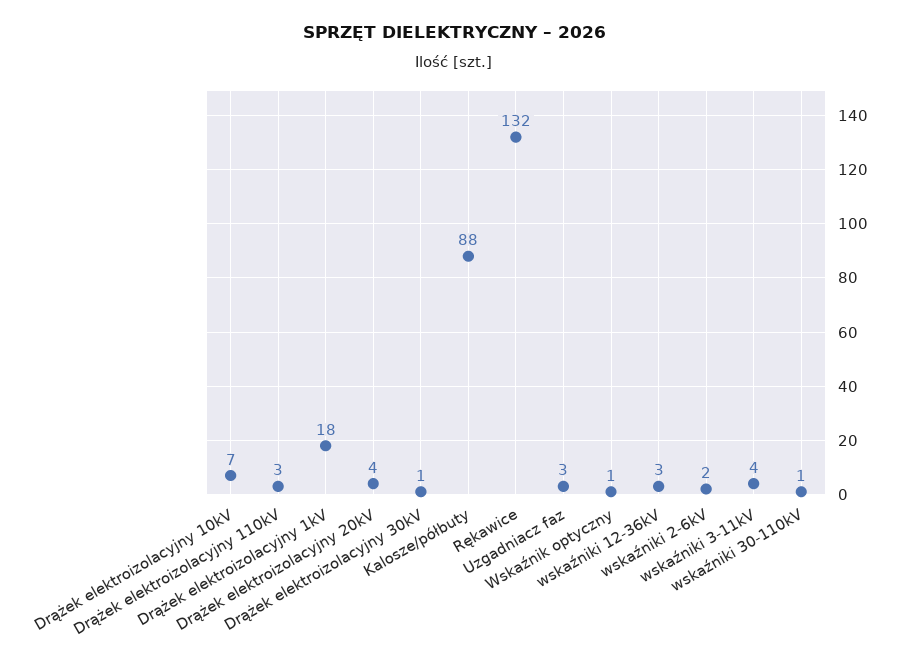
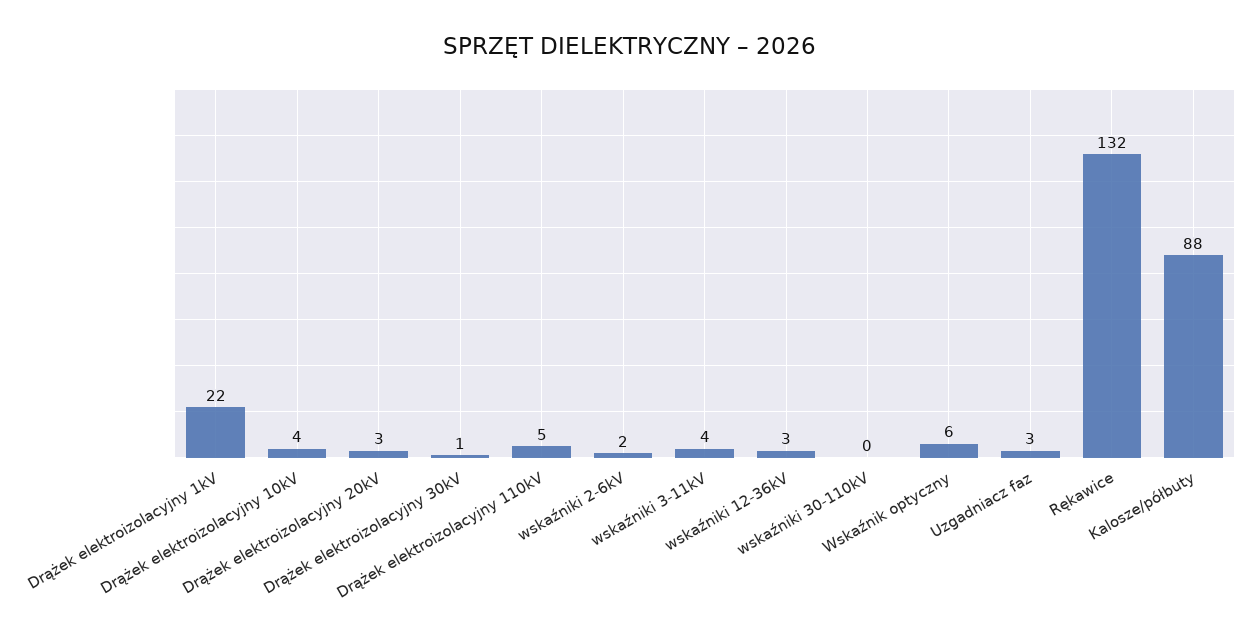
  {
-   "Drążek elektroizolacyjny 10kV": 7,
+   "Drążek elektroizolacyjny 10kV": 4,
-   "Drążek elektroizolacyjny 110kV": 3,
+   "Drążek elektroizolacyjny 110kV": 5,
-   "Drążek elektroizolacyjny 1kV": 18,
+   "Drążek elektroizolacyjny 1kV": 22,
-   "Drążek elektroizolacyjny 20kV": 4,
+   "Drążek elektroizolacyjny 20kV": 3,
    "Drążek elektroizolacyjny 30kV": 1,
    "Kalosze/półbuty": 88,
    "Rękawice": 132,
    "Uzgadniacz faz": 3,
-   "Wskaźnik optyczny": 1,
+   "Wskaźnik optyczny": 6,
    "wskaźniki 12-36kV": 3,
    "wskaźniki 2-6kV": 2,
    "wskaźniki 3-11kV": 4,
-   "wskaźniki 30-110kV": 1
+   "wskaźniki 30-110kV": 0
  }

